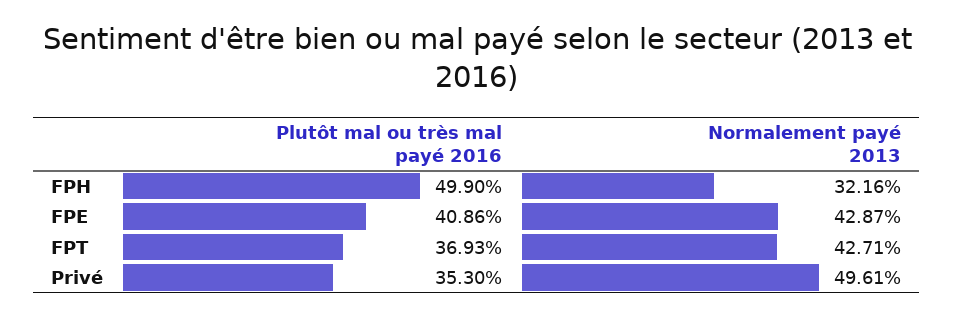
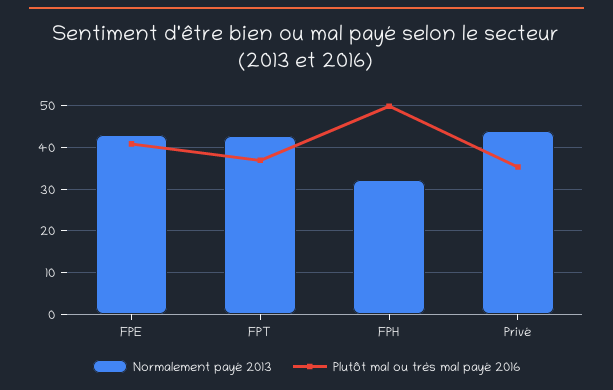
  {
    "Plutôt mal ou très mal payé 2016": {
      "FPH": 49.9,
      "FPE": 40.86,
      "FPT": 36.93,
      "Privé": 35.3
    },
    "Normalement payé 2013": {
      "FPH": 32.16,
      "FPE": 42.87,
      "FPT": 42.71,
-     "Privé": 49.61
+     "Privé": 44
    }
  }

